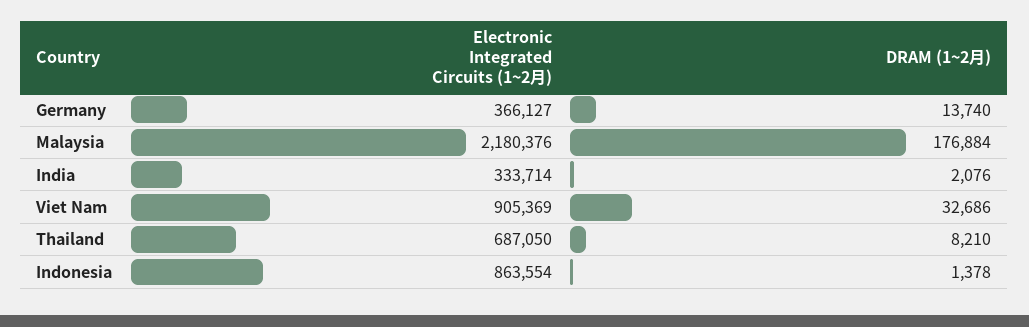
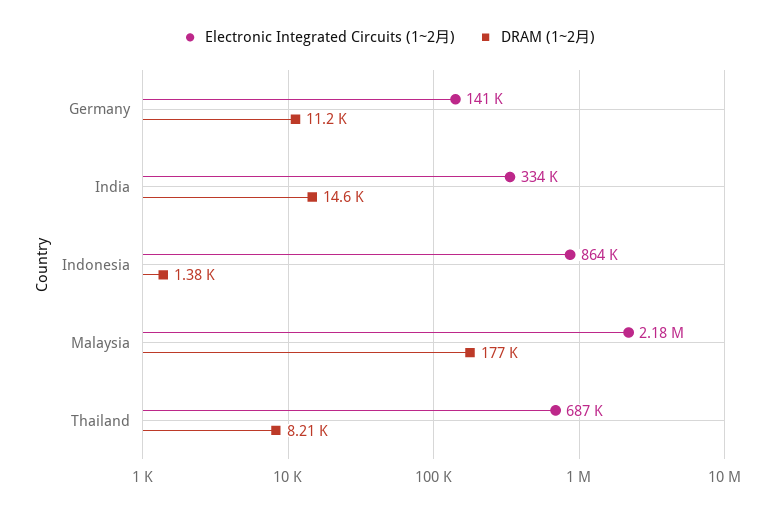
  {
    "Electronic Integrated Circuits (1~2月)": {
-     "Germany": 366127,
+     "Germany": 141000,
      "Malaysia": 2180376,
      "India": 333714,
-     "Viet Nam": 905369,
      "Thailand": 687050,
      "Indonesia": 863554
    },
    "DRAM (1~2月)": {
-     "Germany": 13740,
+     "Germany": 11200,
      "Malaysia": 176884,
-     "India": 2076,
+     "India": 14600,
-     "Viet Nam": 32686,
      "Thailand": 8210,
      "Indonesia": 1378
    }
  }

